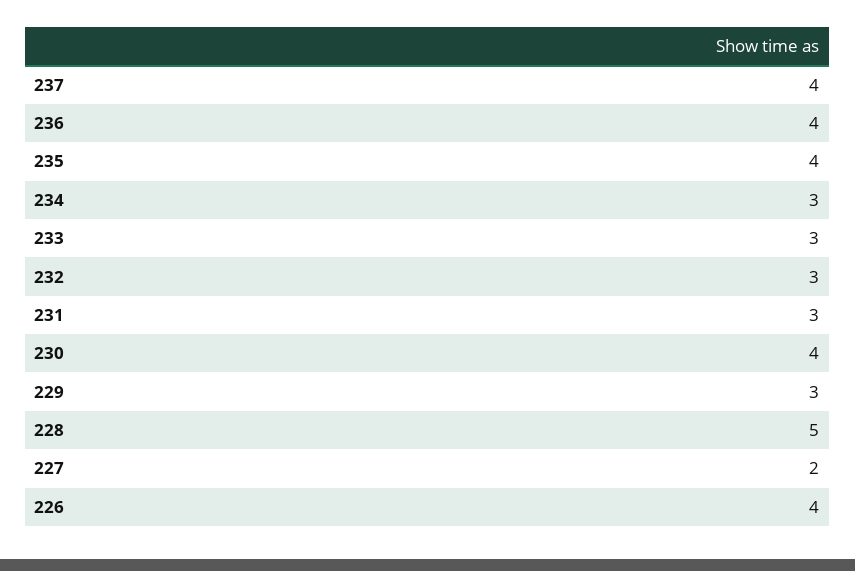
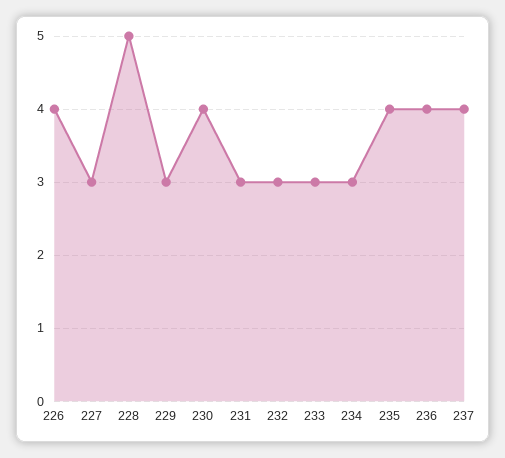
  {
    "237": 4,
    "236": 4,
    "235": 4,
    "234": 3,
    "233": 3,
    "232": 3,
    "231": 3,
    "230": 4,
    "229": 3,
    "228": 5,
-   "227": 2,
+   "227": 3,
    "226": 4
  }

